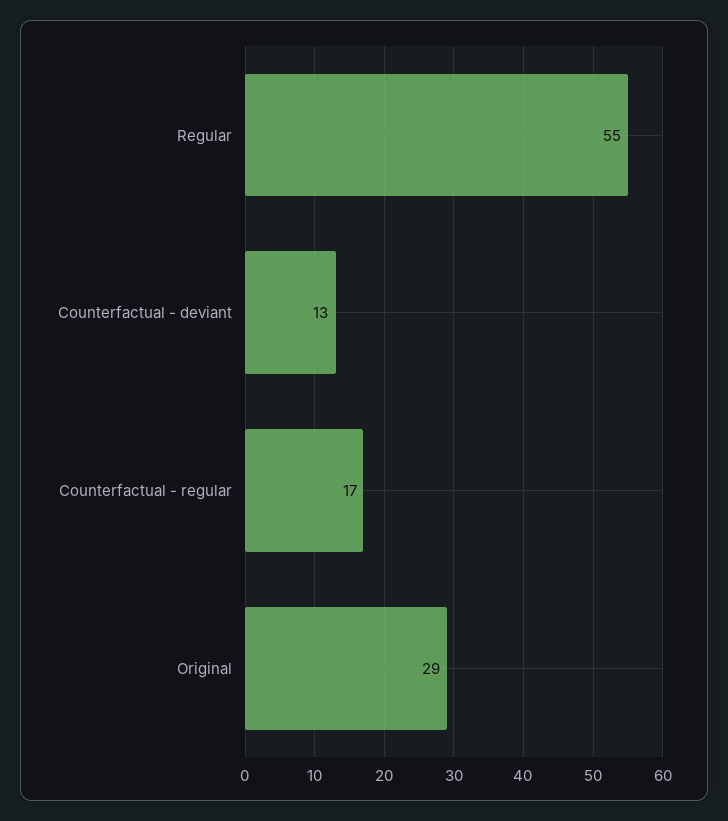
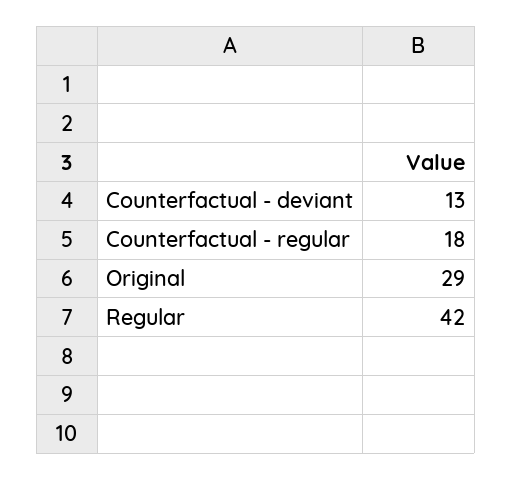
  {
-   "Regular": 55,
+   "Regular": 42,
    "Counterfactual - deviant": 13,
-   "Counterfactual - regular": 17,
+   "Counterfactual - regular": 18,
    "Original": 29
  }

